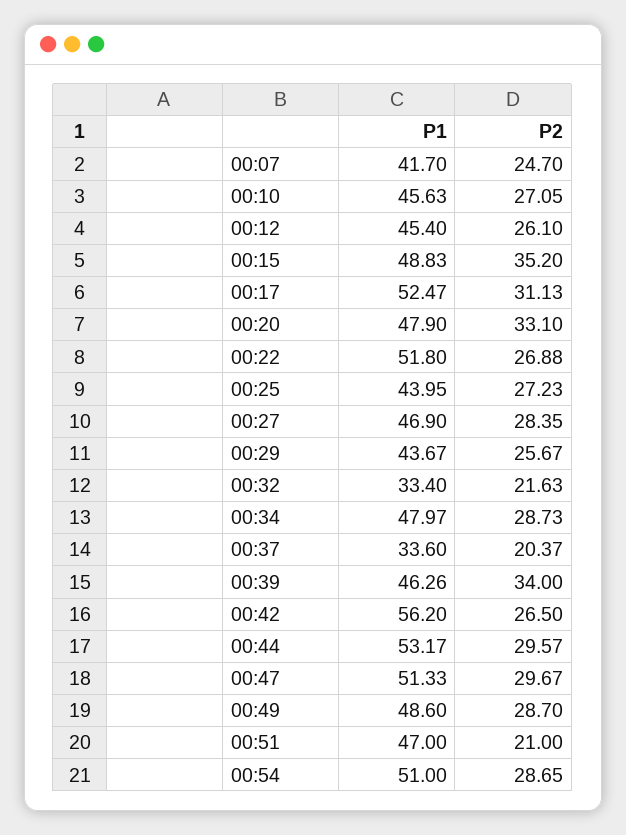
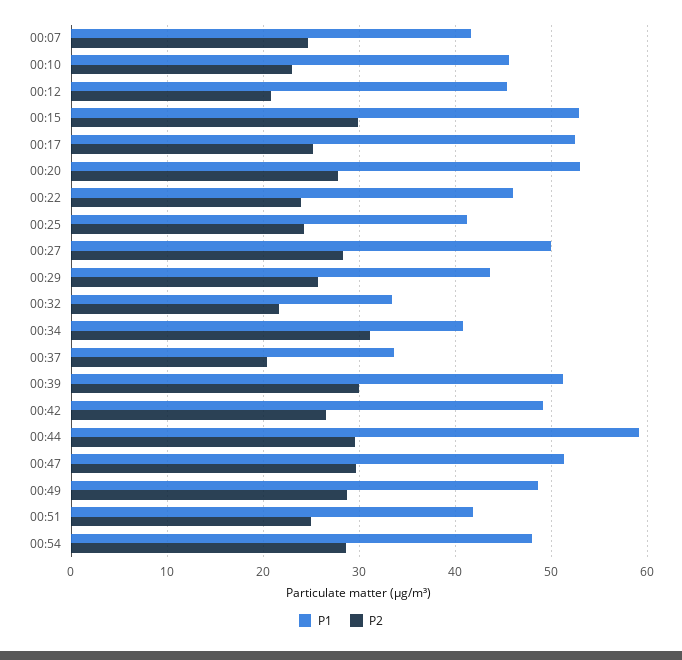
  {
    "P1": {
      "00:07": 41.7,
      "00:10": 45.63,
      "00:12": 45.4,
-     "00:15": 48.83,
+     "00:15": 53,
      "00:17": 52.47,
-     "00:20": 47.9,
+     "00:20": 53,
-     "00:22": 51.8,
+     "00:22": 46,
-     "00:25": 43.95,
+     "00:25": 41,
-     "00:27": 46.9,
+     "00:27": 50,
      "00:29": 43.67,
      "00:32": 33.4,
-     "00:34": 47.97,
+     "00:34": 41,
      "00:37": 33.6,
-     "00:39": 46.26,
+     "00:39": 51,
-     "00:42": 56.2,
+     "00:42": 49,
-     "00:44": 53.17,
+     "00:44": 59,
      "00:47": 51.33,
      "00:49": 48.6,
-     "00:51": 47,
+     "00:51": 42,
-     "00:54": 51
+     "00:54": 48
    },
    "P2": {
      "00:07": 24.7,
-     "00:10": 27.05,
+     "00:10": 23,
-     "00:12": 26.1,
+     "00:12": 21,
-     "00:15": 35.2,
+     "00:15": 30,
-     "00:17": 31.13,
+     "00:17": 25,
-     "00:20": 33.1,
+     "00:20": 28,
-     "00:22": 26.88,
+     "00:22": 24,
-     "00:25": 27.23,
+     "00:25": 24,
      "00:27": 28.35,
      "00:29": 25.67,
      "00:32": 21.63,
-     "00:34": 28.73,
+     "00:34": 31,
      "00:37": 20.37,
-     "00:39": 34,
+     "00:39": 30,
      "00:42": 26.5,
      "00:44": 29.57,
      "00:47": 29.67,
      "00:49": 28.7,
-     "00:51": 21,
+     "00:51": 25,
      "00:54": 28.65
    }
  }

